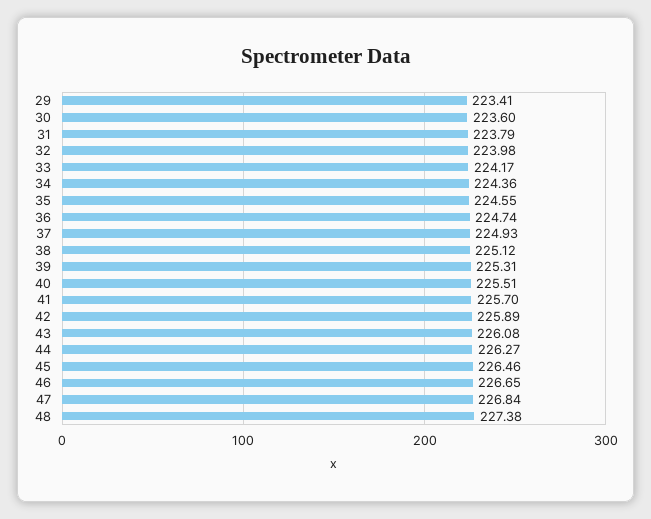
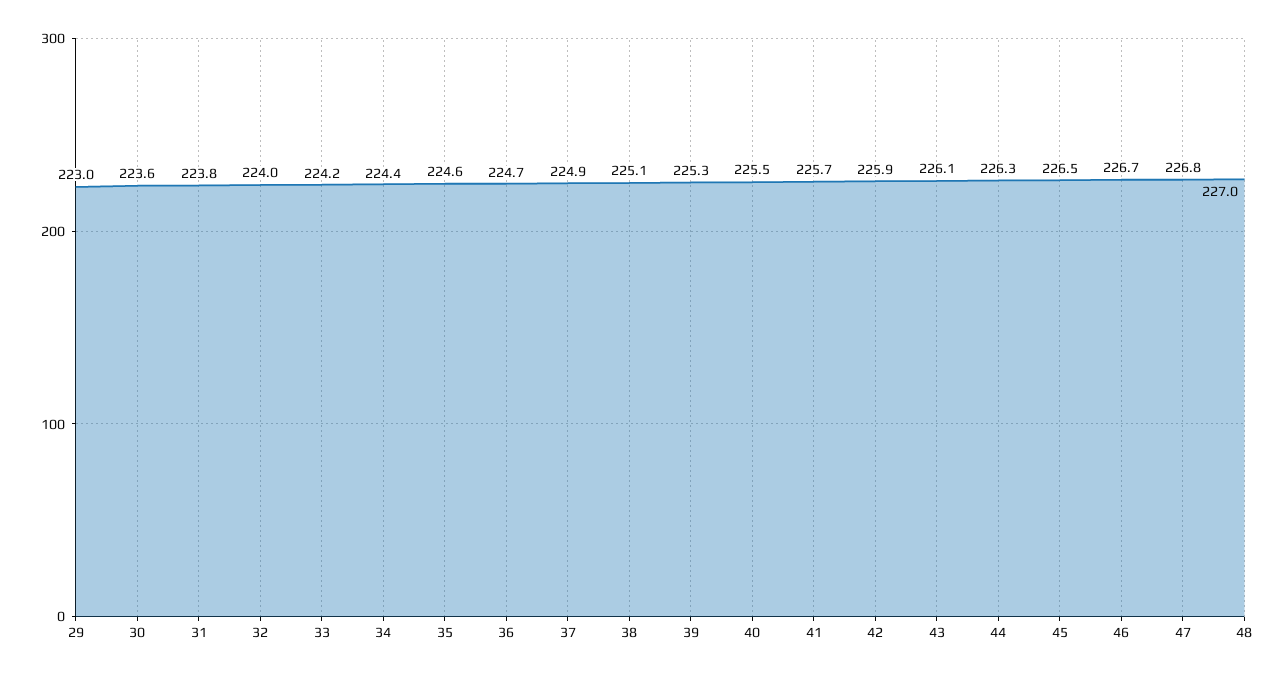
  {
-   "29": 223.41,
+   "29": 223,
    "30": 223.6,
    "31": 223.79,
    "32": 223.98,
    "33": 224.17,
    "34": 224.36,
    "35": 224.55,
    "36": 224.74,
    "37": 224.93,
    "38": 225.12,
    "39": 225.31,
    "40": 225.51,
    "41": 225.7,
    "42": 225.89,
    "43": 226.08,
    "44": 226.27,
    "45": 226.46,
    "46": 226.65,
    "47": 226.84,
-   "48": 227.38
+   "48": 227
  }

